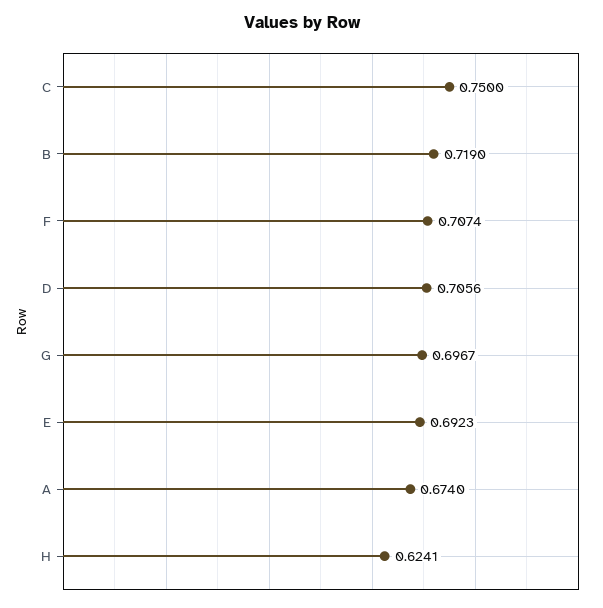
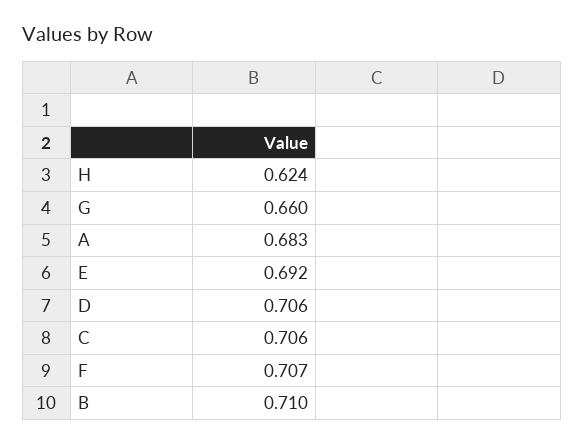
  {
-   "C": 0.75,
+   "C": 0.706,
-   "B": 0.719,
+   "B": 0.71,
    "F": 0.7074,
    "D": 0.7056,
-   "G": 0.6967,
+   "G": 0.66,
    "E": 0.6923,
-   "A": 0.674,
+   "A": 0.683,
    "H": 0.6241
  }

